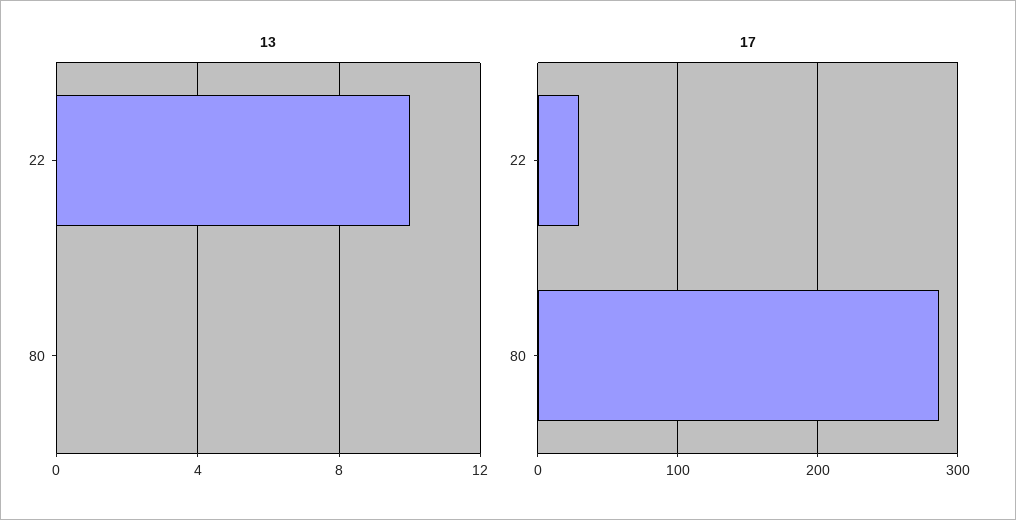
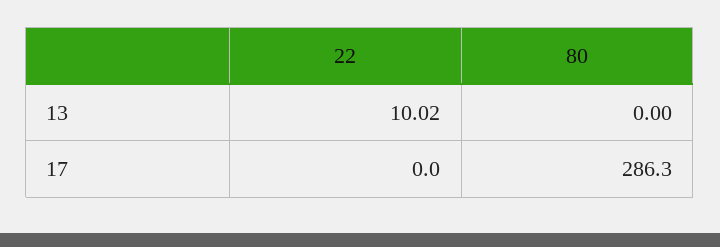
  {
    "13": {
      "22": 10.02,
      "80": 0
    },
    "17": {
-     "22": 30,
+     "22": 0,
      "80": 286.3
    }
  }

